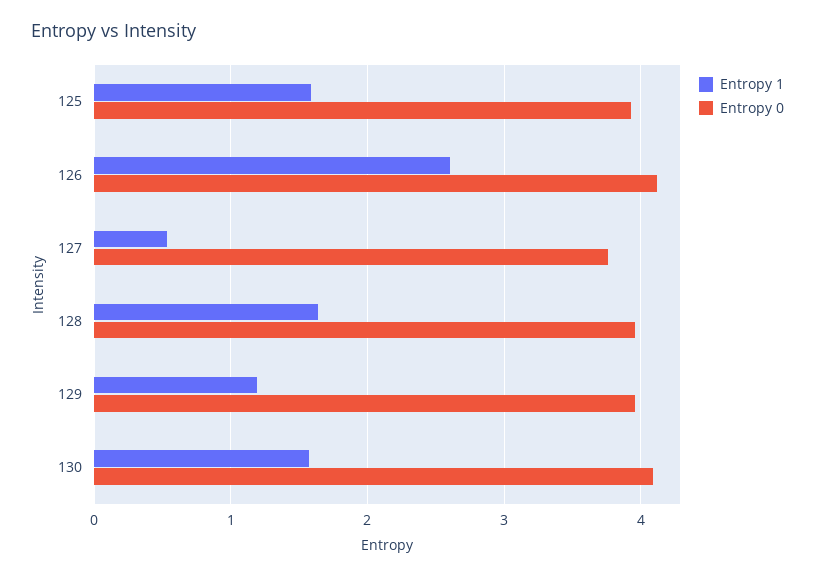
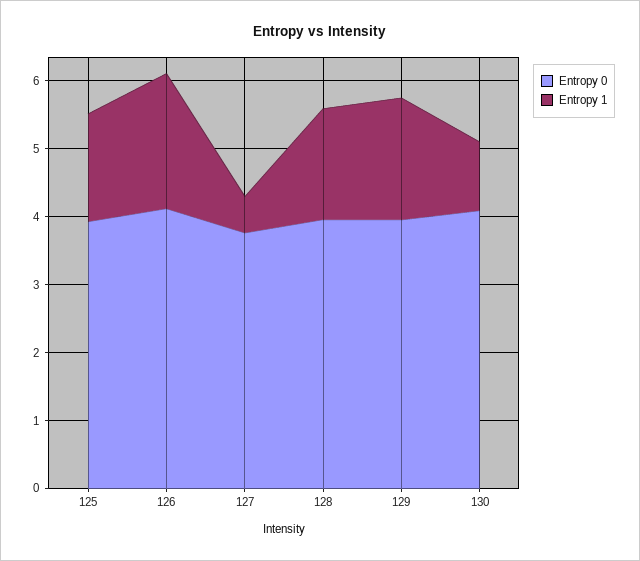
  {
    "Entropy 1": {
      "125": 1.6,
-     "126": 2.6,
+     "126": 2,
      "127": 0.5,
      "128": 1.6,
-     "129": 1.2,
+     "129": 1.8,
-     "130": 1.6
+     "130": 1
    },
    "Entropy 0": {
      "125": 3.9,
      "126": 4.1,
      "127": 3.8,
      "128": 4,
      "129": 4,
      "130": 4.1
    }
  }

